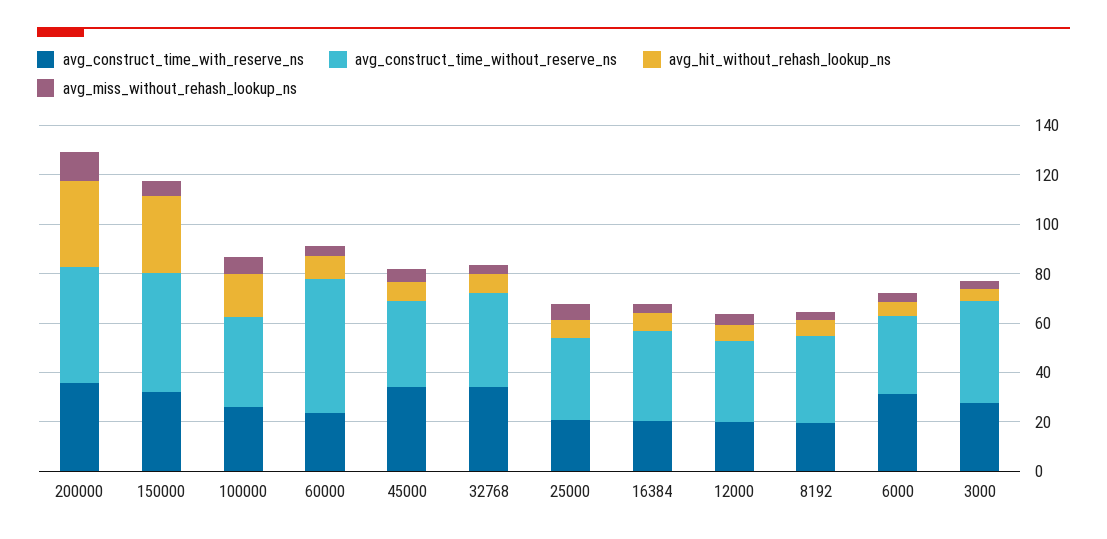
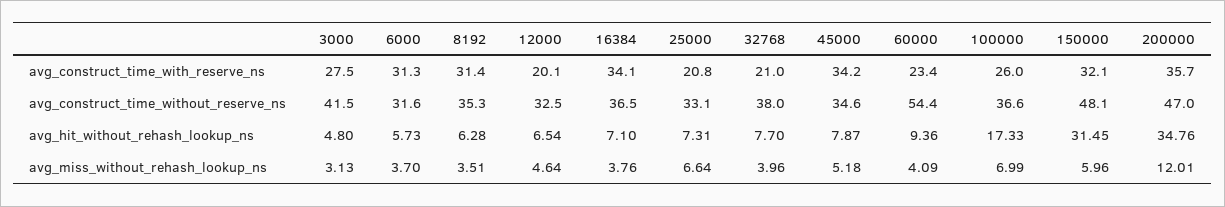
  {
    "avg_construct_time_with_reserve_ns": {
      "200000": 35.7,
      "150000": 32.1,
      "100000": 26,
      "60000": 23.4,
      "45000": 34.2,
-     "32768": 35,
+     "32768": 21,
      "25000": 20.8,
-     "16384": 20,
+     "16384": 34.1,
      "12000": 20.1,
-     "8192": 20,
+     "8192": 31.4,
      "6000": 31.3,
      "3000": 27.5
    },
    "avg_construct_time_without_reserve_ns": {
      "200000": 47,
      "150000": 48.1,
      "100000": 36.6,
      "60000": 54.4,
      "45000": 34.6,
      "32768": 38,
      "25000": 33.1,
      "16384": 36.5,
      "12000": 32.5,
      "8192": 35.3,
      "6000": 31.6,
      "3000": 41.5
    },
    "avg_hit_without_rehash_lookup_ns": {
      "200000": 34.76,
      "150000": 31.45,
      "100000": 17.33,
      "60000": 9.36,
      "45000": 7.87,
      "32768": 7.7,
      "25000": 7.31,
      "16384": 7.1,
      "12000": 6.54,
      "8192": 6.28,
      "6000": 5.73,
      "3000": 4.8
    },
    "avg_miss_without_rehash_lookup_ns": {
      "200000": 12.01,
      "150000": 5.96,
      "100000": 6.99,
      "60000": 4.09,
      "45000": 5.18,
      "32768": 3.96,
      "25000": 6.64,
      "16384": 3.76,
      "12000": 4.64,
      "8192": 3.51,
      "6000": 3.7,
      "3000": 3.13
    }
  }

